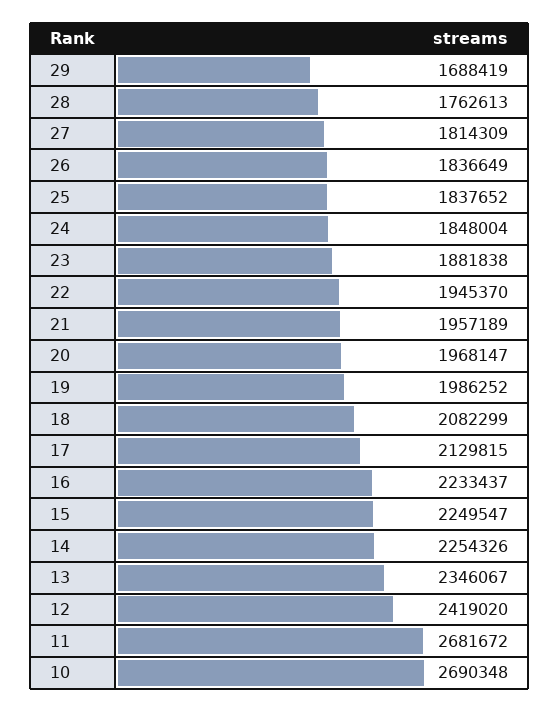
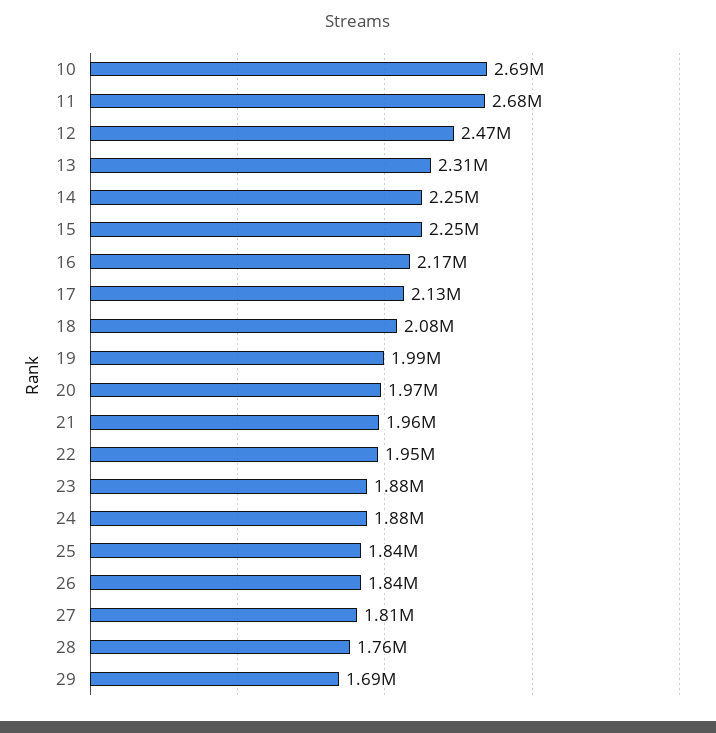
  {
    "29": 1688419,
    "28": 1762613,
    "27": 1814309,
    "26": 1836649,
    "25": 1837652,
-   "24": 1848004,
+   "24": 1880000,
    "23": 1881838,
    "22": 1945370,
    "21": 1957189,
    "20": 1968147,
    "19": 1986252,
    "18": 2082299,
    "17": 2129815,
-   "16": 2233437,
+   "16": 2170000,
    "15": 2249547,
    "14": 2254326,
-   "13": 2346067,
+   "13": 2310000,
-   "12": 2419020,
+   "12": 2470000,
    "11": 2681672,
    "10": 2690348
  }

